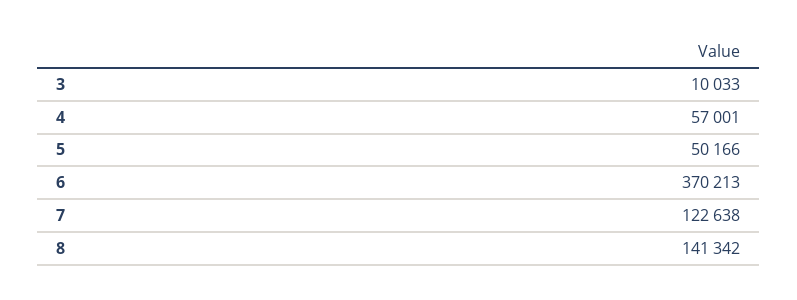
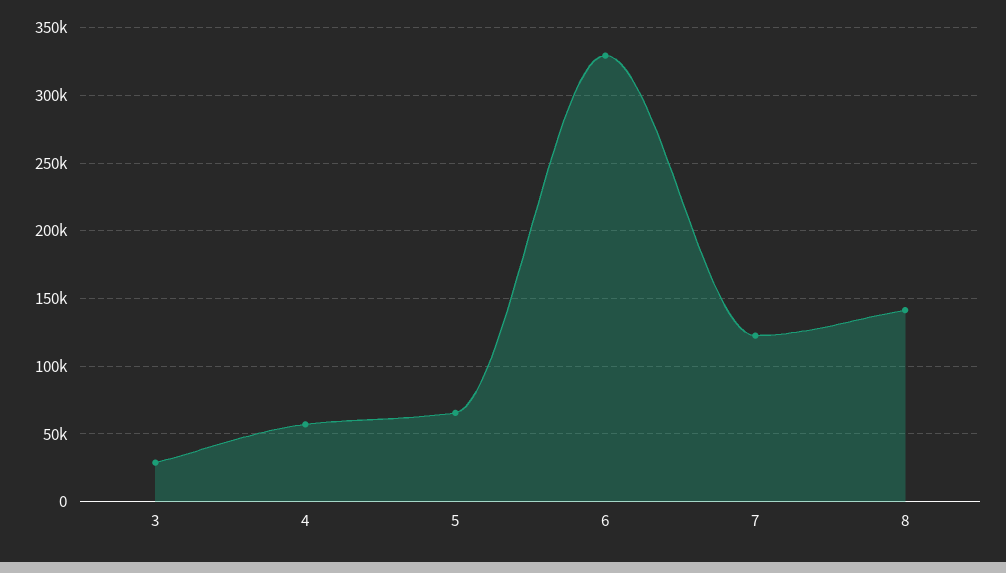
  {
-   "3": 10033,
+   "3": 30000,
    "4": 57001,
-   "5": 50166,
+   "5": 65000,
-   "6": 370213,
+   "6": 330000,
    "7": 122638,
    "8": 141342
  }

